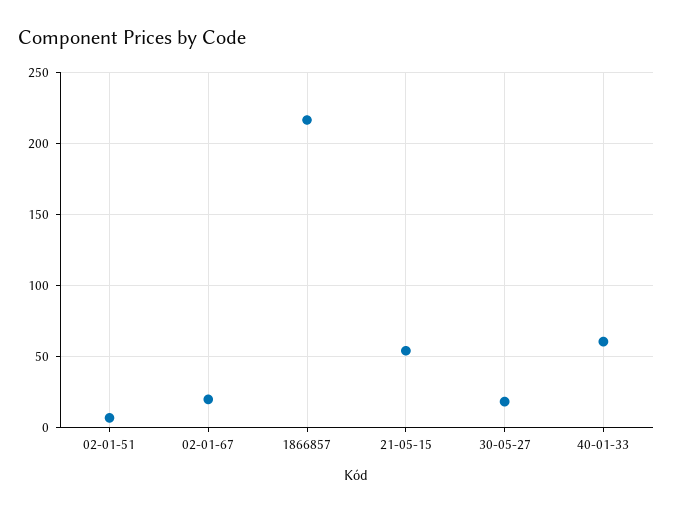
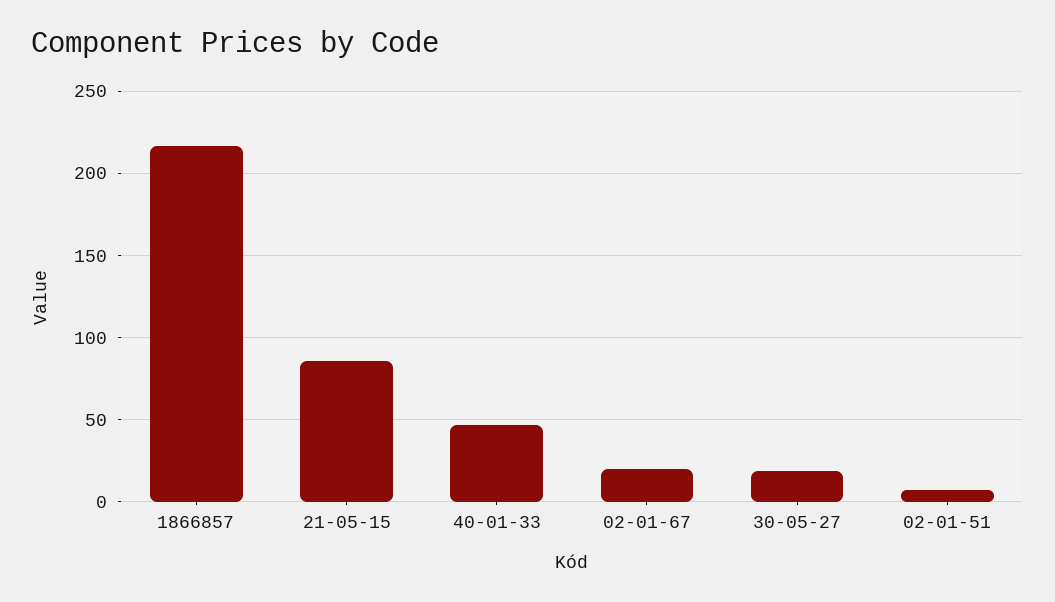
  {
    "02-01-51": 5,
    "02-01-67": 20,
    "1866857": 215,
-   "21-05-15": 55,
+   "21-05-15": 85,
    "30-05-27": 20,
-   "40-01-33": 60
+   "40-01-33": 45
  }

